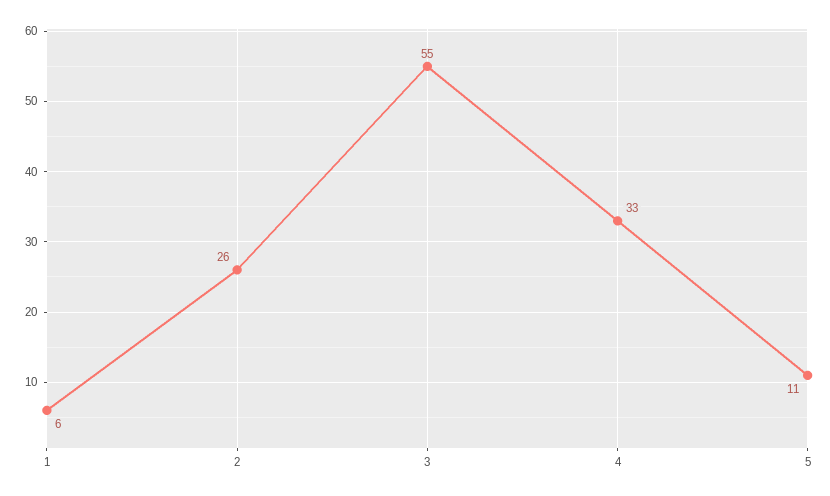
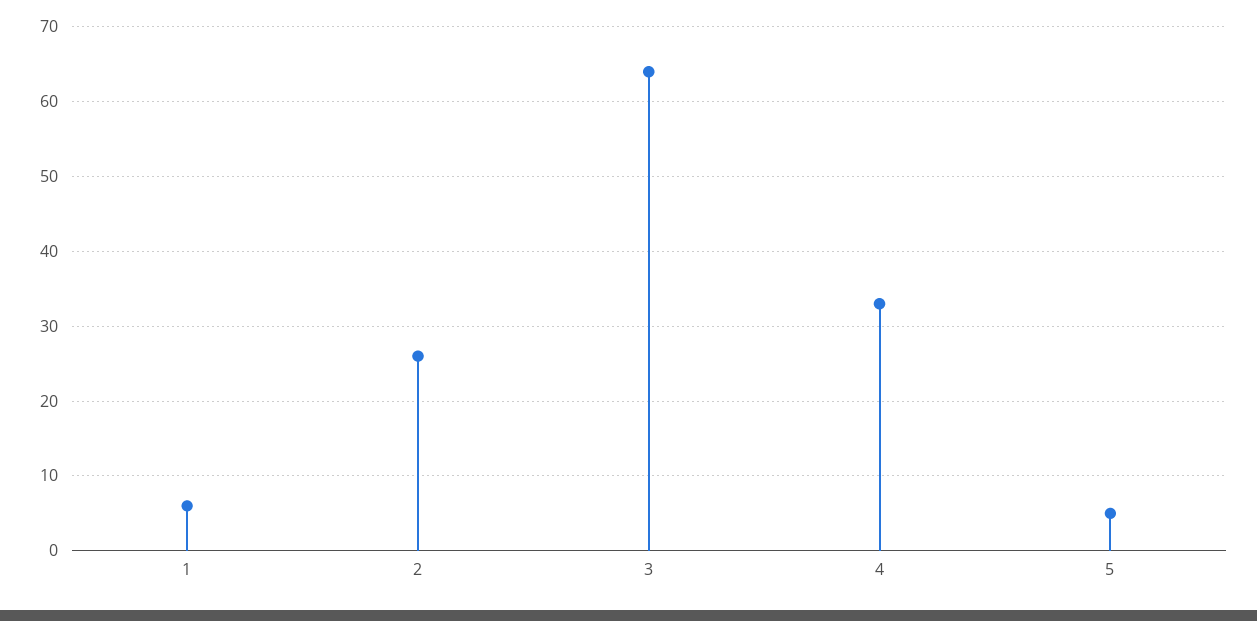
  {
    "1": 6,
    "2": 26,
-   "3": 55,
+   "3": 64,
    "4": 33,
-   "5": 11
+   "5": 5
  }

